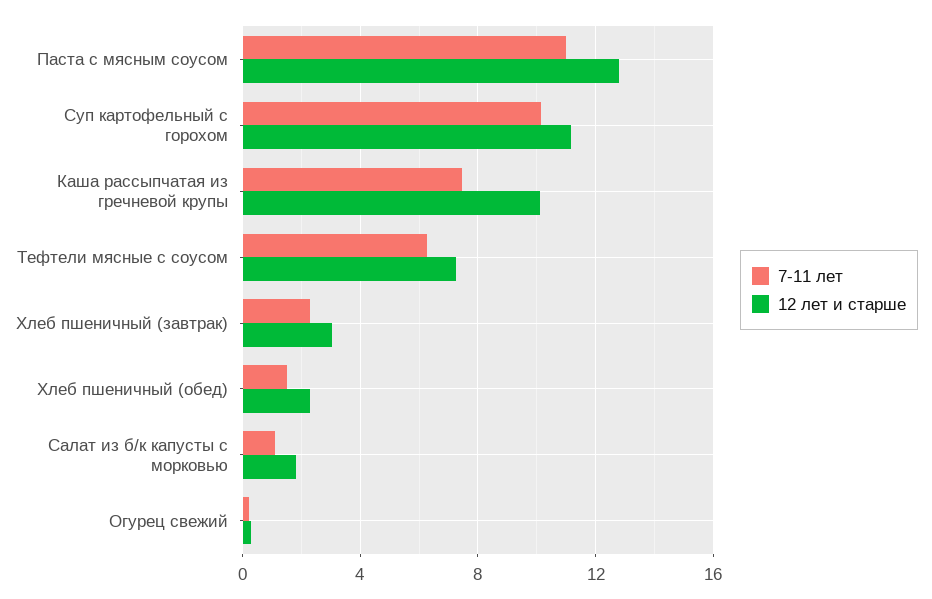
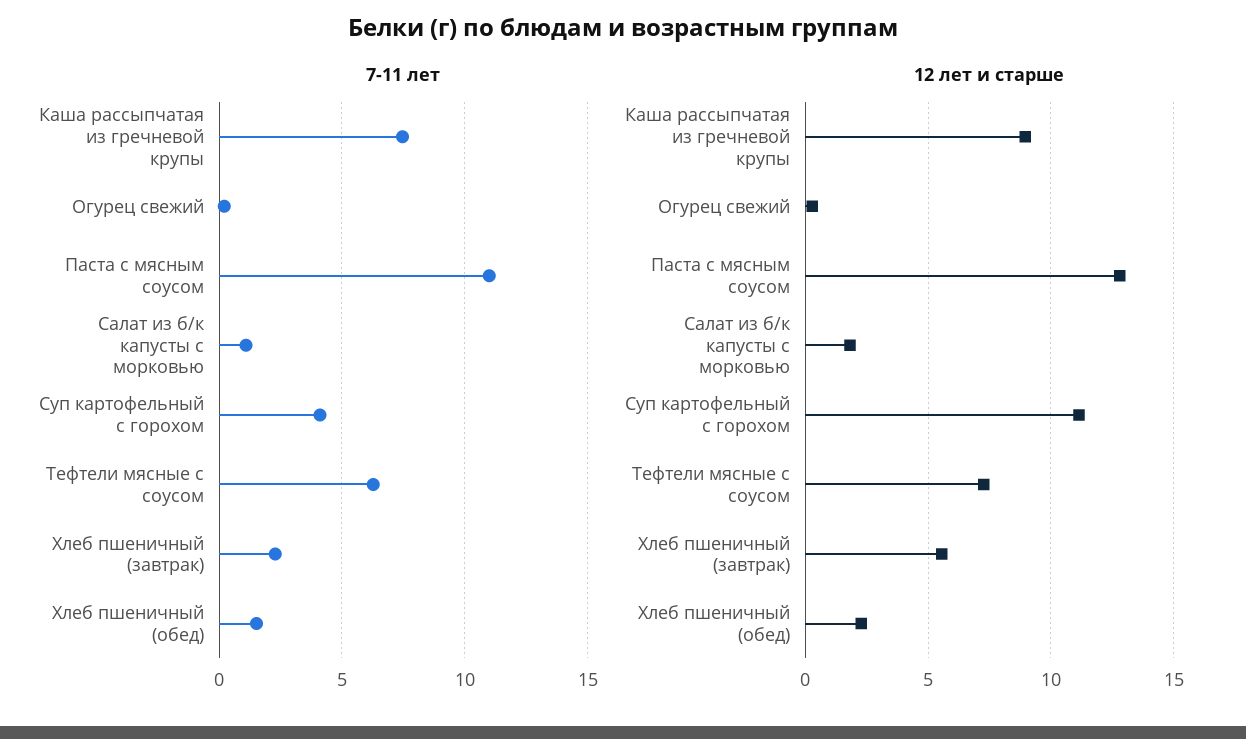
  {
    "7-11 лет": {
      "Паста с мясным соусом": 11,
-     "Суп картофельный с горохом": 10,
+     "Суп картофельный с горохом": 4,
      "Каша рассыпчатая из гречневой крупы": 7.5,
      "Тефтели мясные с соусом": 6.5,
      "Хлеб пшеничный (завтрак)": 2.5,
      "Хлеб пшеничный (обед)": 1.5,
      "Салат из б/к капусты с морковью": 1,
      "Огурец свежий": 0
    },
    "12 лет и старше": {
      "Паста с мясным соусом": 13,
      "Суп картофельный с горохом": 11,
-     "Каша рассыпчатая из гречневой крупы": 10,
+     "Каша рассыпчатая из гречневой крупы": 9,
      "Тефтели мясные с соусом": 7.5,
-     "Хлеб пшеничный (завтрак)": 3,
+     "Хлеб пшеничный (завтрак)": 5.5,
      "Хлеб пшеничный (обед)": 2.5,
      "Салат из б/к капусты с морковью": 2,
      "Огурец свежий": 0.5
    }
  }

